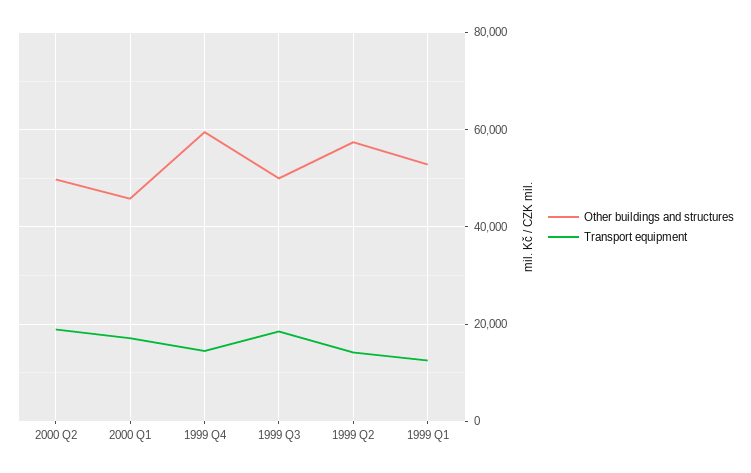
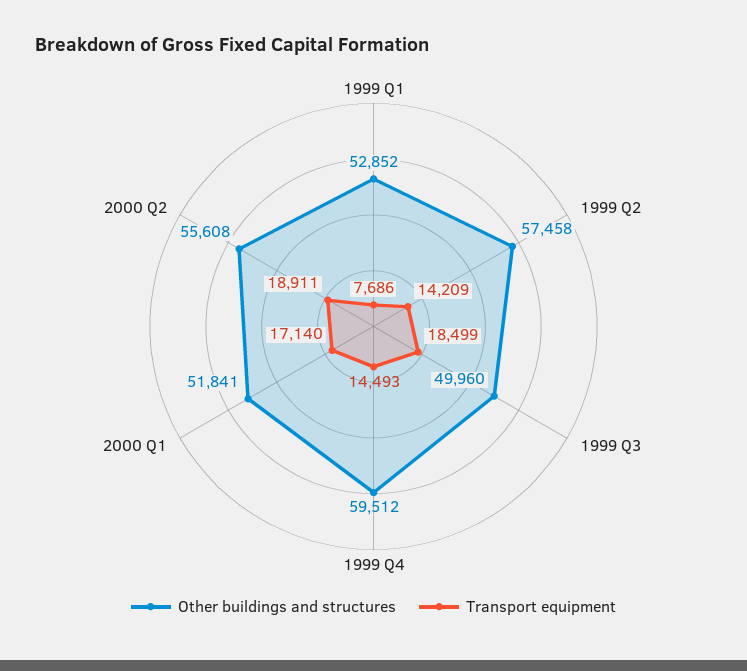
  {
    "Other buildings and structures": {
-     "2000 Q2": 50000,
+     "2000 Q2": 55608,
-     "2000 Q1": 46000,
+     "2000 Q1": 51841,
      "1999 Q4": 59512,
      "1999 Q3": 49960,
      "1999 Q2": 57458,
      "1999 Q1": 52852
    },
    "Transport equipment": {
      "2000 Q2": 18911,
      "2000 Q1": 17140,
      "1999 Q4": 14493,
      "1999 Q3": 18499,
      "1999 Q2": 14209,
-     "1999 Q1": 12000
+     "1999 Q1": 7686
    }
  }

